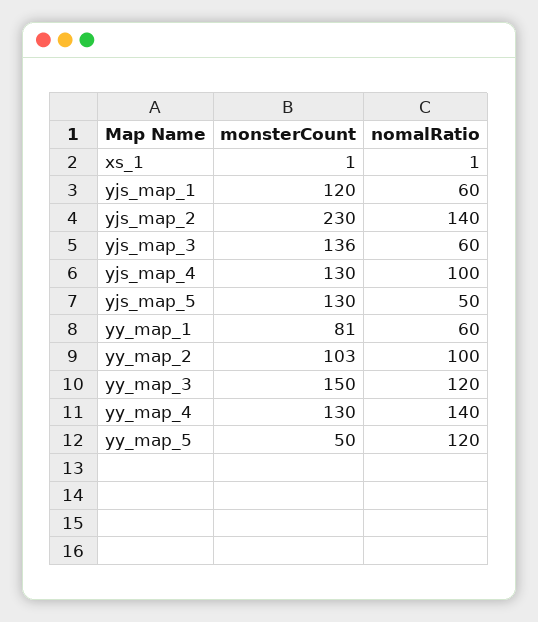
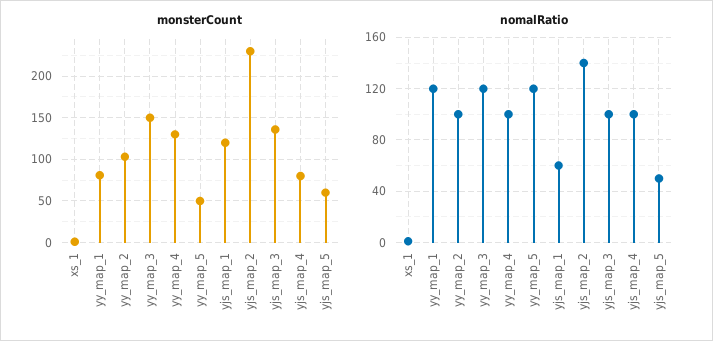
  {
    "monsterCount": {
      "xs_1": 1,
      "yjs_map_1": 120,
      "yjs_map_2": 230,
      "yjs_map_3": 136,
-     "yjs_map_4": 130,
+     "yjs_map_4": 80,
-     "yjs_map_5": 130,
+     "yjs_map_5": 60,
      "yy_map_1": 81,
      "yy_map_2": 103,
      "yy_map_3": 150,
      "yy_map_4": 130,
      "yy_map_5": 50
    },
    "nomalRatio": {
      "xs_1": 1,
      "yjs_map_1": 60,
      "yjs_map_2": 140,
-     "yjs_map_3": 60,
+     "yjs_map_3": 100,
      "yjs_map_4": 100,
      "yjs_map_5": 50,
-     "yy_map_1": 60,
+     "yy_map_1": 120,
      "yy_map_2": 100,
      "yy_map_3": 120,
-     "yy_map_4": 140,
+     "yy_map_4": 100,
      "yy_map_5": 120
    }
  }

